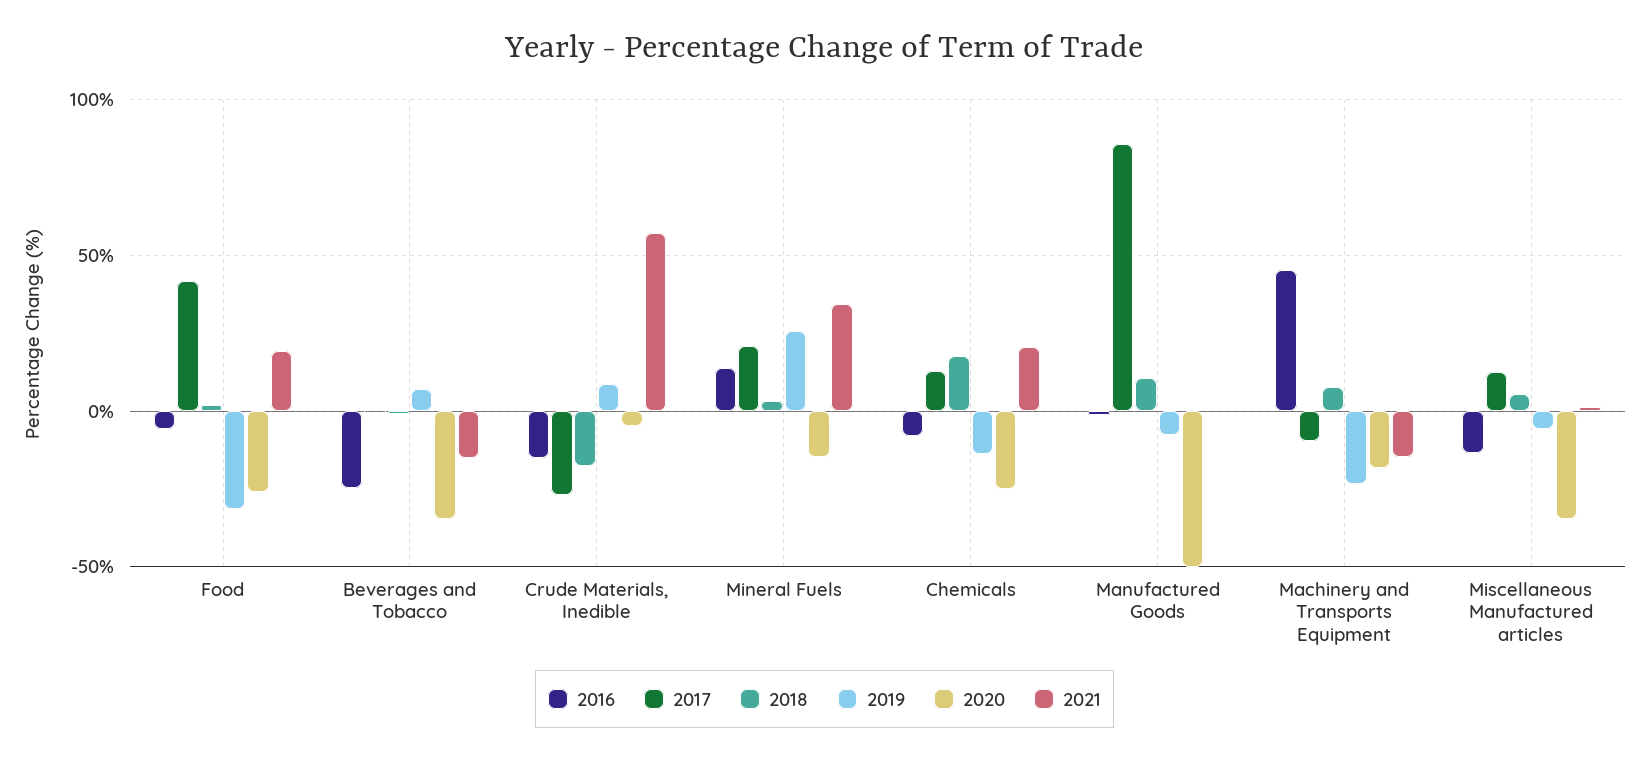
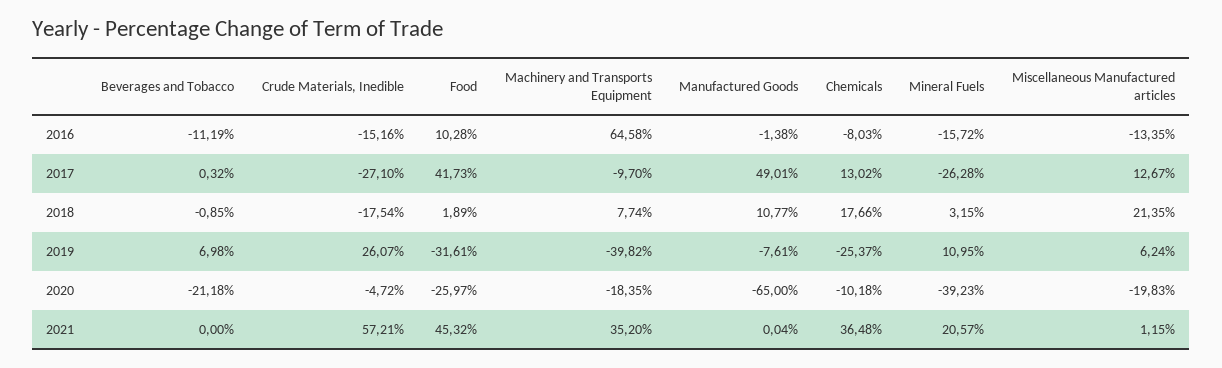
  {
    "2016": {
-     "Food": -5,
+     "Food": 10.28,
-     "Beverages and Tobacco": -25,
+     "Beverages and Tobacco": -11.19,
      "Crude Materials, Inedible": -15.16,
-     "Mineral Fuels": 15,
+     "Mineral Fuels": -15.72,
      "Chemicals": -8.03,
      "Manufactured Goods": -1.38,
-     "Machinery and Transports Equipment": 45,
+     "Machinery and Transports Equipment": 64.58,
      "Miscellaneous Manufactured articles": -13.35
    },
    "2017": {
      "Food": 41.73,
      "Beverages and Tobacco": 0.32,
      "Crude Materials, Inedible": -27.1,
-     "Mineral Fuels": 20,
+     "Mineral Fuels": -26.28,
      "Chemicals": 13.02,
-     "Manufactured Goods": 85,
+     "Manufactured Goods": 49.01,
      "Machinery and Transports Equipment": -9.7,
      "Miscellaneous Manufactured articles": 12.67
    },
    "2018": {
      "Food": 1.89,
      "Beverages and Tobacco": -0.85,
      "Crude Materials, Inedible": -17.54,
      "Mineral Fuels": 3.15,
      "Chemicals": 17.66,
      "Manufactured Goods": 10.77,
      "Machinery and Transports Equipment": 7.74,
-     "Miscellaneous Manufactured articles": 5
+     "Miscellaneous Manufactured articles": 21.35
    },
    "2019": {
      "Food": -31.61,
      "Beverages and Tobacco": 6.98,
-     "Crude Materials, Inedible": 10,
+     "Crude Materials, Inedible": 26.07,
-     "Mineral Fuels": 25,
+     "Mineral Fuels": 10.95,
-     "Chemicals": -15,
+     "Chemicals": -25.37,
      "Manufactured Goods": -7.61,
-     "Machinery and Transports Equipment": -25,
+     "Machinery and Transports Equipment": -39.82,
-     "Miscellaneous Manufactured articles": -5
+     "Miscellaneous Manufactured articles": 6.24
    },
    "2020": {
      "Food": -25.97,
-     "Beverages and Tobacco": -35,
+     "Beverages and Tobacco": -21.18,
      "Crude Materials, Inedible": -4.72,
-     "Mineral Fuels": -15,
+     "Mineral Fuels": -39.23,
-     "Chemicals": -25,
+     "Chemicals": -10.18,
-     "Manufactured Goods": -50,
+     "Manufactured Goods": -65,
      "Machinery and Transports Equipment": -18.35,
-     "Miscellaneous Manufactured articles": -35
+     "Miscellaneous Manufactured articles": -19.83
    },
    "2021": {
-     "Food": 20,
+     "Food": 45.32,
-     "Beverages and Tobacco": -15,
+     "Beverages and Tobacco": 0,
      "Crude Materials, Inedible": 57.21,
-     "Mineral Fuels": 35,
+     "Mineral Fuels": 20.57,
-     "Chemicals": 20,
+     "Chemicals": 36.48,
      "Manufactured Goods": 0.04,
-     "Machinery and Transports Equipment": -15,
+     "Machinery and Transports Equipment": 35.2,
      "Miscellaneous Manufactured articles": 1.15
    }
  }

